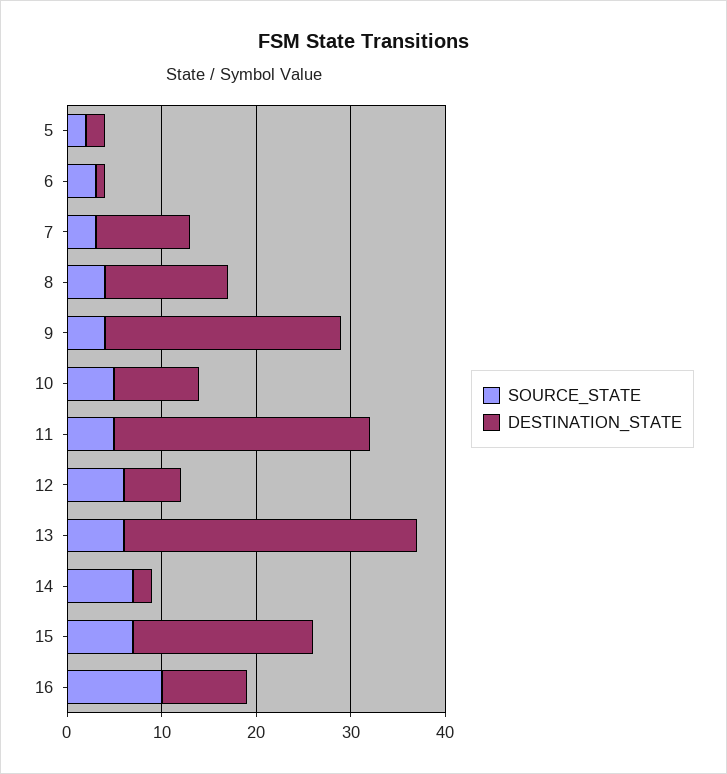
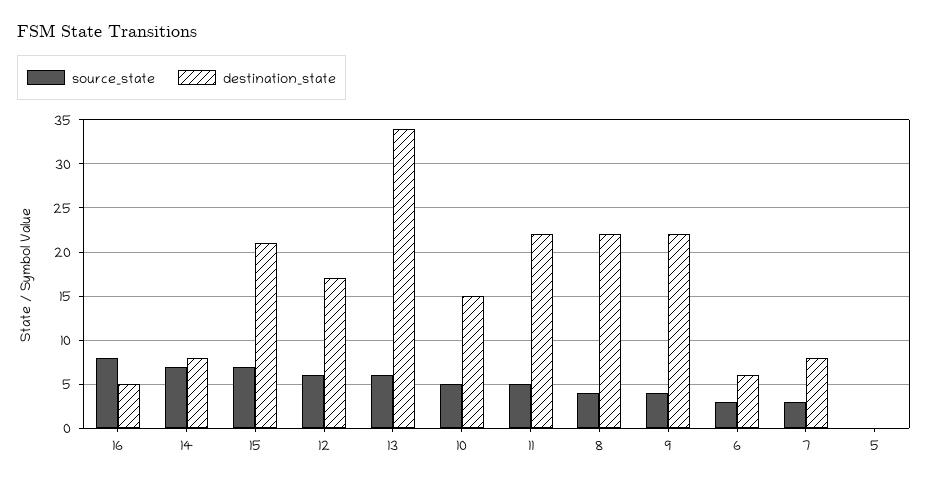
  {
    "SOURCE_STATE": {
-     "5": 2,
+     "5": 0,
      "6": 3,
      "7": 3,
      "8": 4,
      "9": 4,
      "10": 5,
      "11": 5,
      "12": 6,
      "13": 6,
      "14": 7,
      "15": 7,
-     "16": 10
+     "16": 8
    },
    "DESTINATION_STATE": {
-     "5": 2,
+     "5": 0,
-     "6": 1,
+     "6": 6,
-     "7": 10,
+     "7": 8,
-     "8": 13,
+     "8": 22,
-     "9": 25,
+     "9": 22,
-     "10": 9,
+     "10": 15,
-     "11": 27,
+     "11": 22,
-     "12": 6,
+     "12": 17,
-     "13": 31,
+     "13": 34,
-     "14": 2,
+     "14": 8,
-     "15": 19,
+     "15": 21,
-     "16": 9
+     "16": 5
    }
  }

